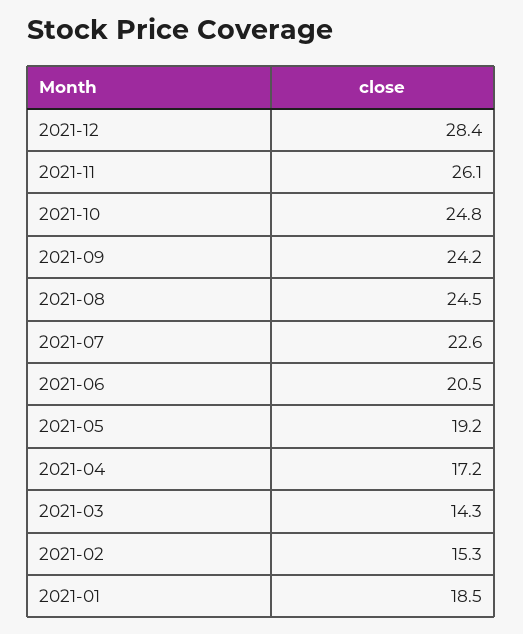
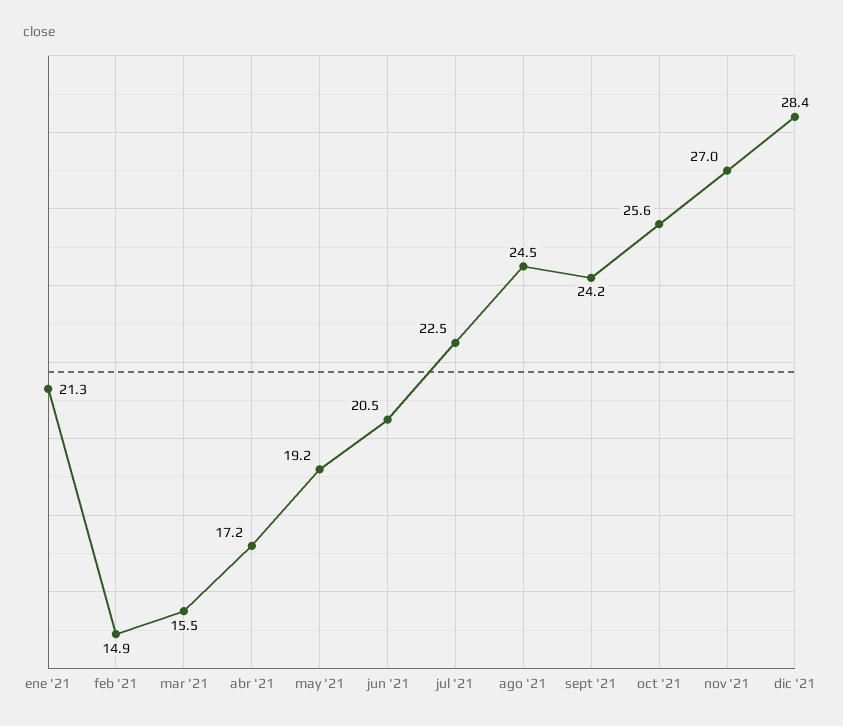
  {
    "2021-12": 28.4,
-   "2021-11": 26.1,
+   "2021-11": 27,
-   "2021-10": 24.8,
+   "2021-10": 25.6,
    "2021-09": 24.2,
    "2021-08": 24.5,
-   "2021-07": 22.6,
+   "2021-07": 22.5,
    "2021-06": 20.5,
    "2021-05": 19.2,
    "2021-04": 17.2,
-   "2021-03": 14.3,
+   "2021-03": 15.5,
-   "2021-02": 15.3,
+   "2021-02": 14.9,
-   "2021-01": 18.5
+   "2021-01": 21.3
  }

